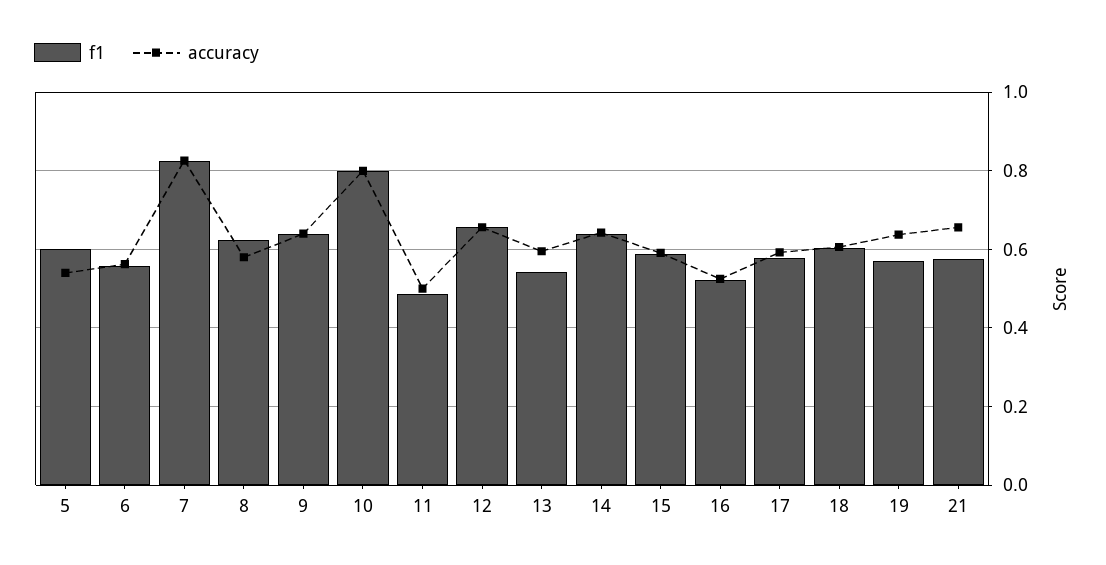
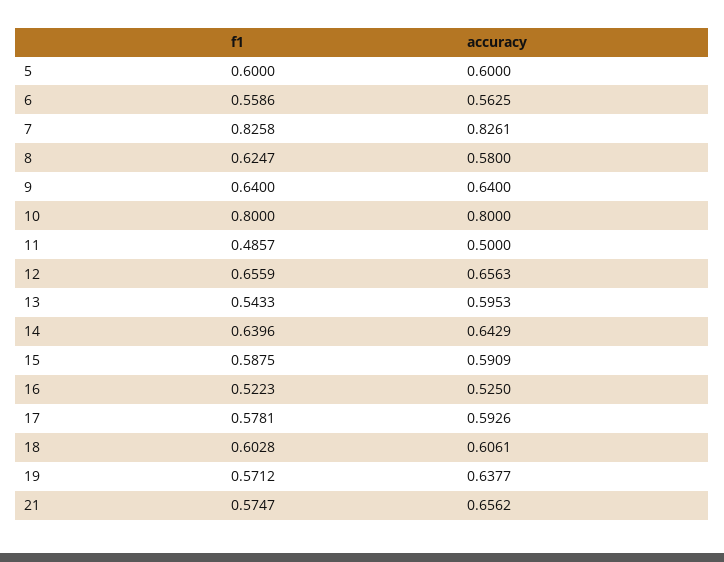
  {
    "f1": {
      "5": 0.6,
      "6": 0.5586,
      "7": 0.8258,
      "8": 0.6247,
      "9": 0.64,
      "10": 0.8,
      "11": 0.4857,
      "12": 0.6559,
      "13": 0.5433,
      "14": 0.6396,
      "15": 0.5875,
      "16": 0.5223,
      "17": 0.5781,
      "18": 0.6028,
      "19": 0.5712,
      "21": 0.5747
    },
    "accuracy": {
-     "5": 0.54,
+     "5": 0.6,
      "6": 0.5625,
      "7": 0.8261,
      "8": 0.58,
      "9": 0.64,
      "10": 0.8,
      "11": 0.5,
      "12": 0.6563,
      "13": 0.5953,
      "14": 0.6429,
      "15": 0.5909,
      "16": 0.525,
      "17": 0.5926,
      "18": 0.6061,
      "19": 0.6377,
      "21": 0.6562
    }
  }

